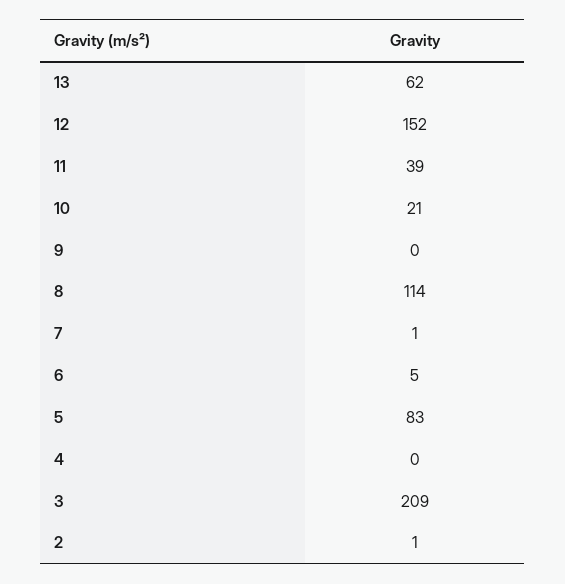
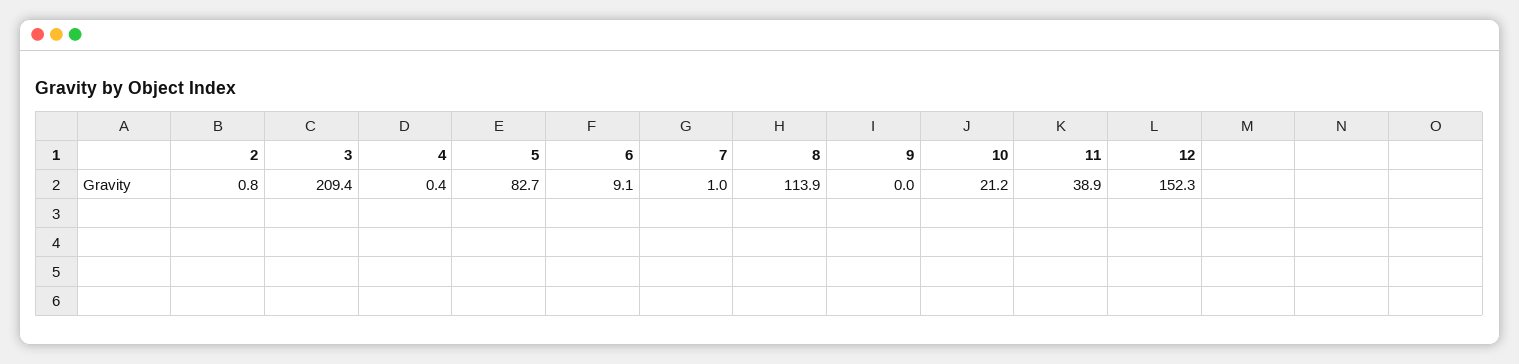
  {
-   "13": 62,
    "12": 152.3,
    "11": 38.9,
    "10": 21.2,
    "9": 0,
    "8": 113.9,
    "7": 1,
-   "6": 5,
+   "6": 9.1,
    "5": 82.7,
    "4": 0.4,
    "3": 209.4,
    "2": 0.8
  }

